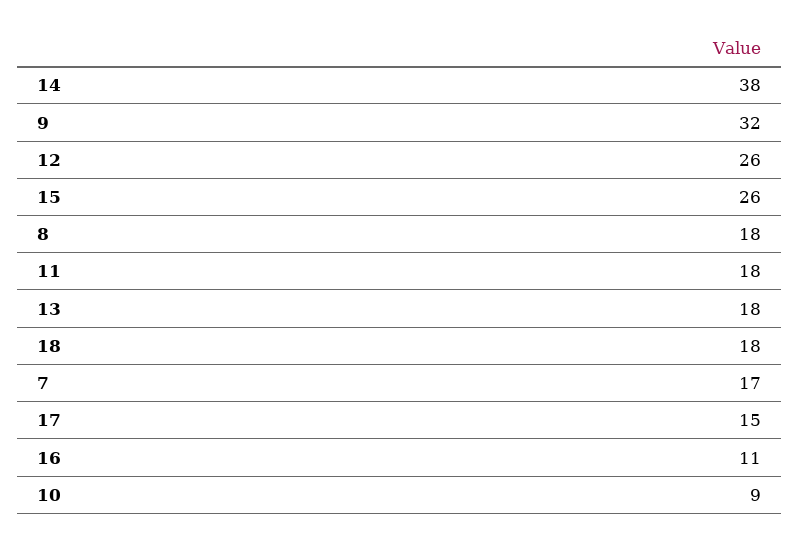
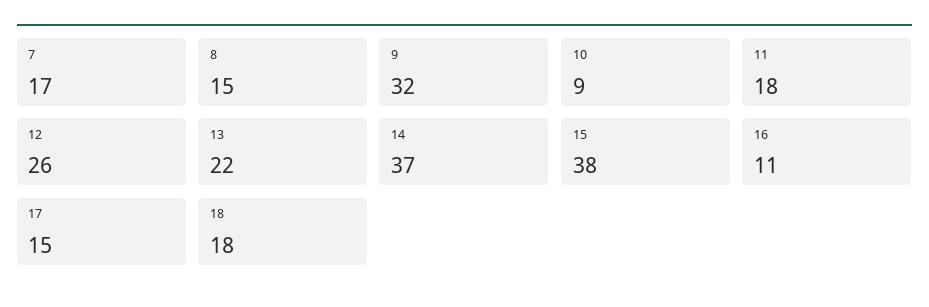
  {
-   "14": 38,
+   "14": 37,
    "9": 32,
    "12": 26,
-   "15": 26,
+   "15": 38,
-   "8": 18,
+   "8": 15,
    "11": 18,
-   "13": 18,
+   "13": 22,
    "18": 18,
    "7": 17,
    "17": 15,
    "16": 11,
    "10": 9
  }

